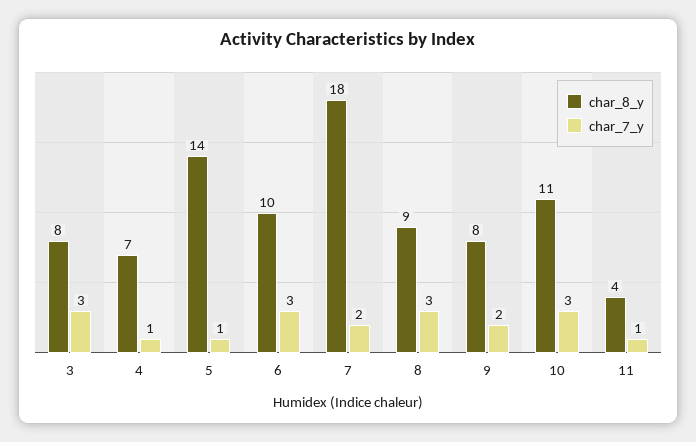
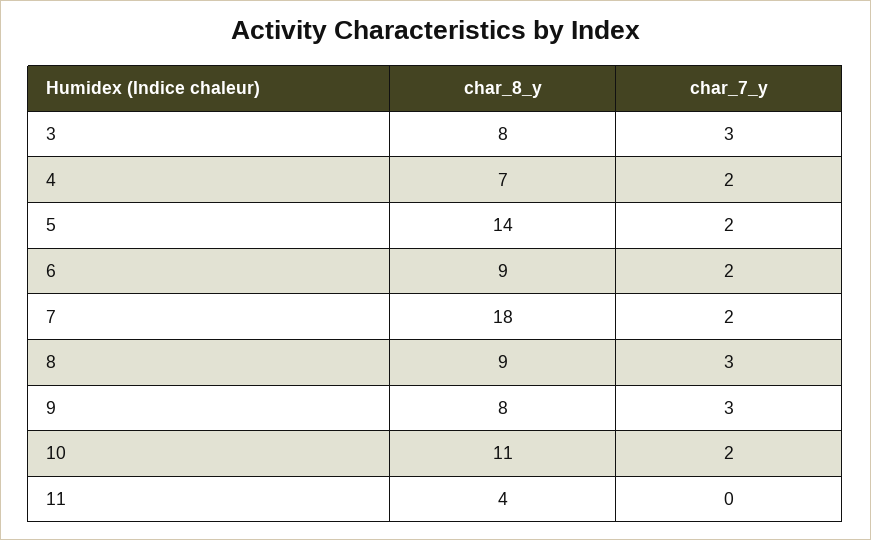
  {
    "char_8_y": {
      "3": 8,
      "4": 7,
      "5": 14,
-     "6": 10,
+     "6": 9,
      "7": 18,
      "8": 9,
      "9": 8,
      "10": 11,
      "11": 4
    },
    "char_7_y": {
      "3": 3,
-     "4": 1,
+     "4": 2,
-     "5": 1,
+     "5": 2,
-     "6": 3,
+     "6": 2,
      "7": 2,
      "8": 3,
-     "9": 2,
+     "9": 3,
-     "10": 3,
+     "10": 2,
-     "11": 1
+     "11": 0
    }
  }

